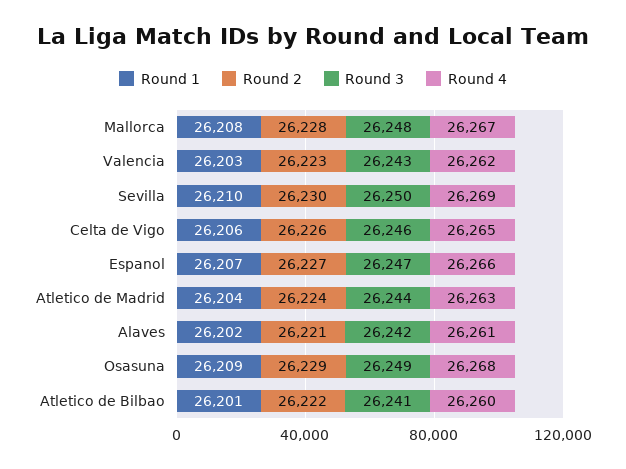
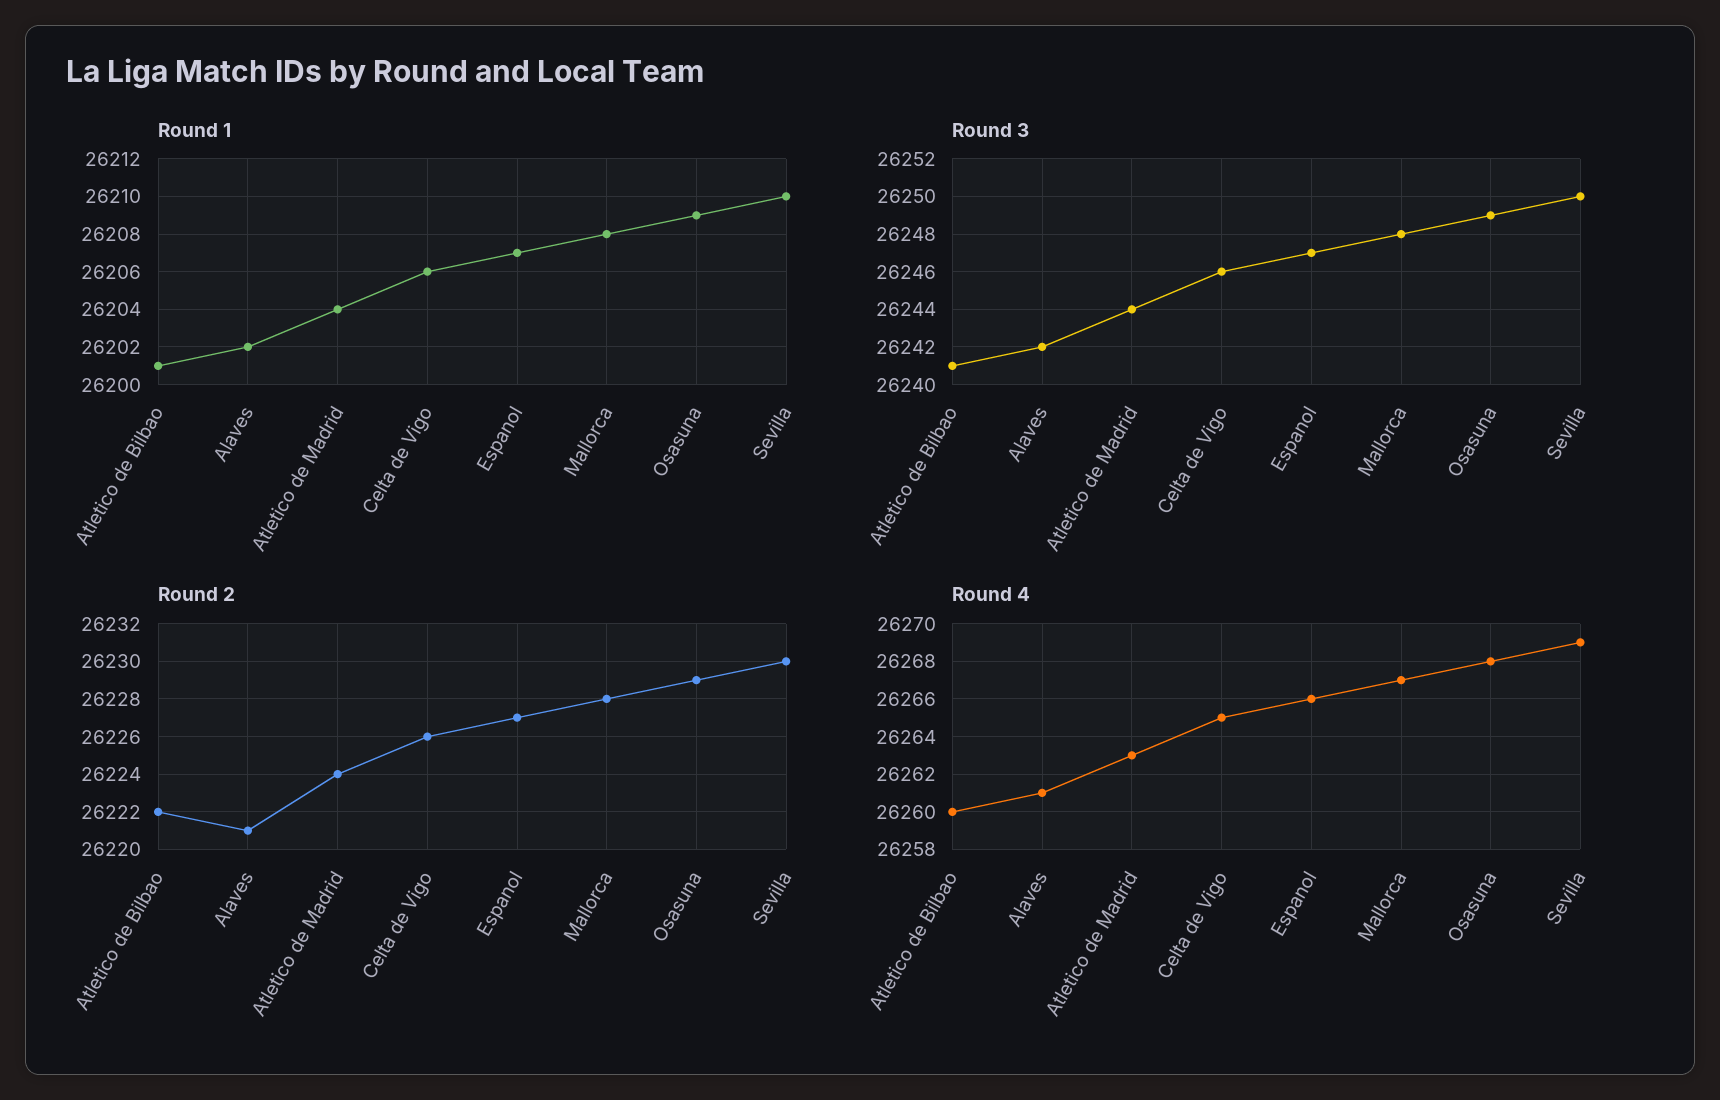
  {
    "Round 1": {
      "Mallorca": 26208,
-     "Valencia": 26203,
      "Sevilla": 26210,
      "Celta de Vigo": 26206,
      "Espanol": 26207,
      "Atletico de Madrid": 26204,
      "Alaves": 26202,
      "Osasuna": 26209,
      "Atletico de Bilbao": 26201
    },
    "Round 2": {
      "Mallorca": 26228,
-     "Valencia": 26223,
      "Sevilla": 26230,
      "Celta de Vigo": 26226,
      "Espanol": 26227,
      "Atletico de Madrid": 26224,
      "Alaves": 26221,
      "Osasuna": 26229,
      "Atletico de Bilbao": 26222
    },
    "Round 3": {
      "Mallorca": 26248,
-     "Valencia": 26243,
      "Sevilla": 26250,
      "Celta de Vigo": 26246,
      "Espanol": 26247,
      "Atletico de Madrid": 26244,
      "Alaves": 26242,
      "Osasuna": 26249,
      "Atletico de Bilbao": 26241
    },
    "Round 4": {
      "Mallorca": 26267,
-     "Valencia": 26262,
      "Sevilla": 26269,
      "Celta de Vigo": 26265,
      "Espanol": 26266,
      "Atletico de Madrid": 26263,
      "Alaves": 26261,
      "Osasuna": 26268,
      "Atletico de Bilbao": 26260
    }
  }

